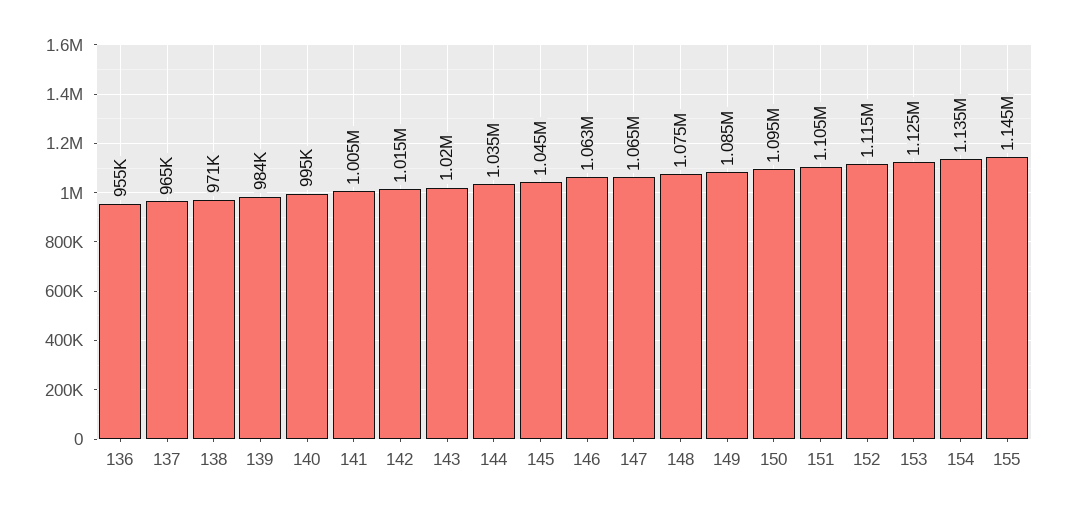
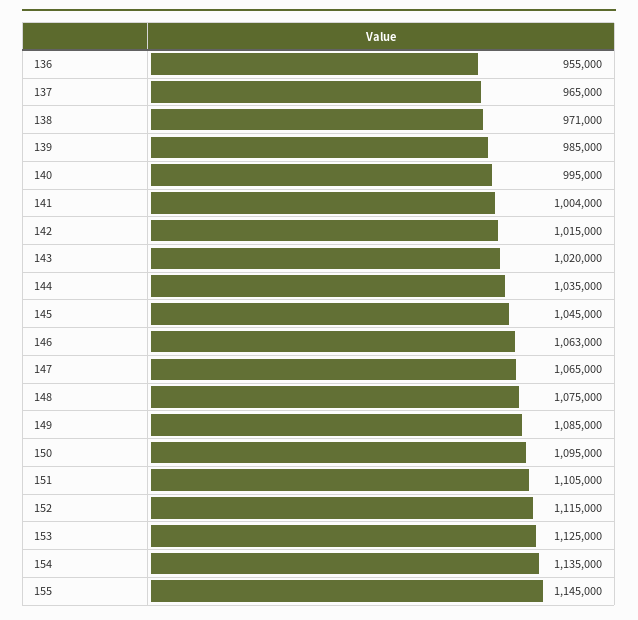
  {
    "136": 955000,
    "137": 965000,
    "138": 971000,
-   "139": 984000,
+   "139": 985000,
    "140": 995000,
-   "141": 1005000,
+   "141": 1004000,
    "142": 1015000,
    "143": 1020000,
    "144": 1035000,
    "145": 1045000,
    "146": 1063000,
    "147": 1065000,
    "148": 1075000,
    "149": 1085000,
    "150": 1095000,
    "151": 1105000,
    "152": 1115000,
    "153": 1125000,
    "154": 1135000,
    "155": 1145000
  }

